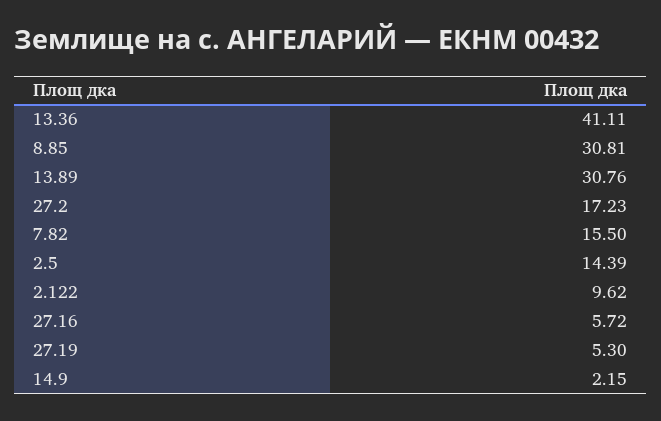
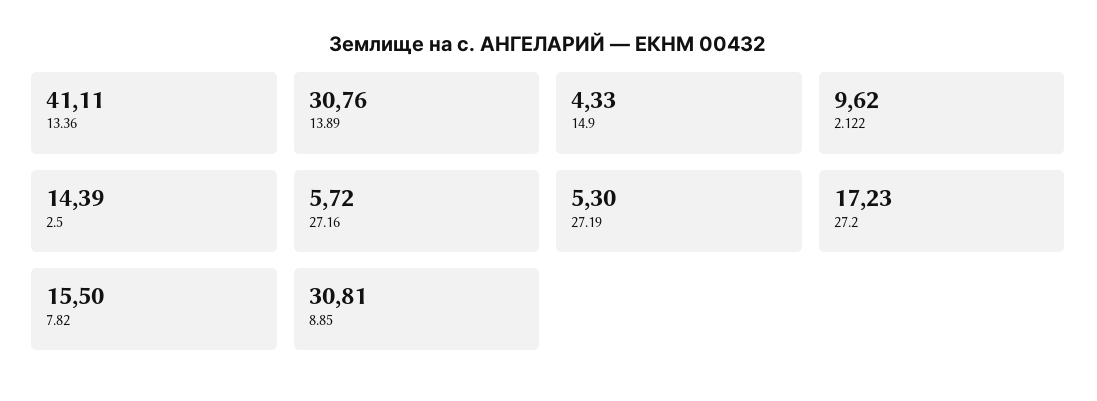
  {
    "13.36": 41.11,
    "8.85": 30.81,
    "13.89": 30.76,
    "27.2": 17.23,
    "7.82": 15.5,
    "2.5": 14.39,
    "2.122": 9.62,
    "27.16": 5.72,
    "27.19": 5.3,
-   "14.9": 2.15
+   "14.9": 4.33
  }

